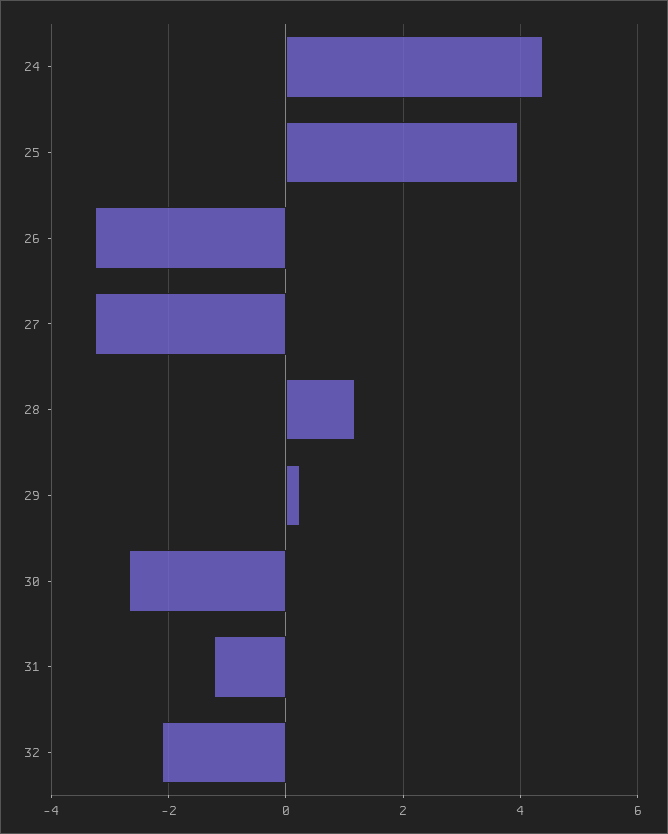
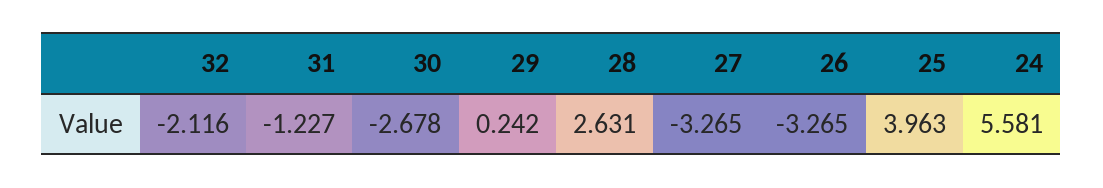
  {
-   "24": 4.4,
+   "24": 5.581,
    "25": 3.963,
    "26": -3.265,
    "27": -3.265,
-   "28": 1.2,
+   "28": 2.631,
    "29": 0.242,
    "30": -2.678,
    "31": -1.227,
    "32": -2.116
  }

